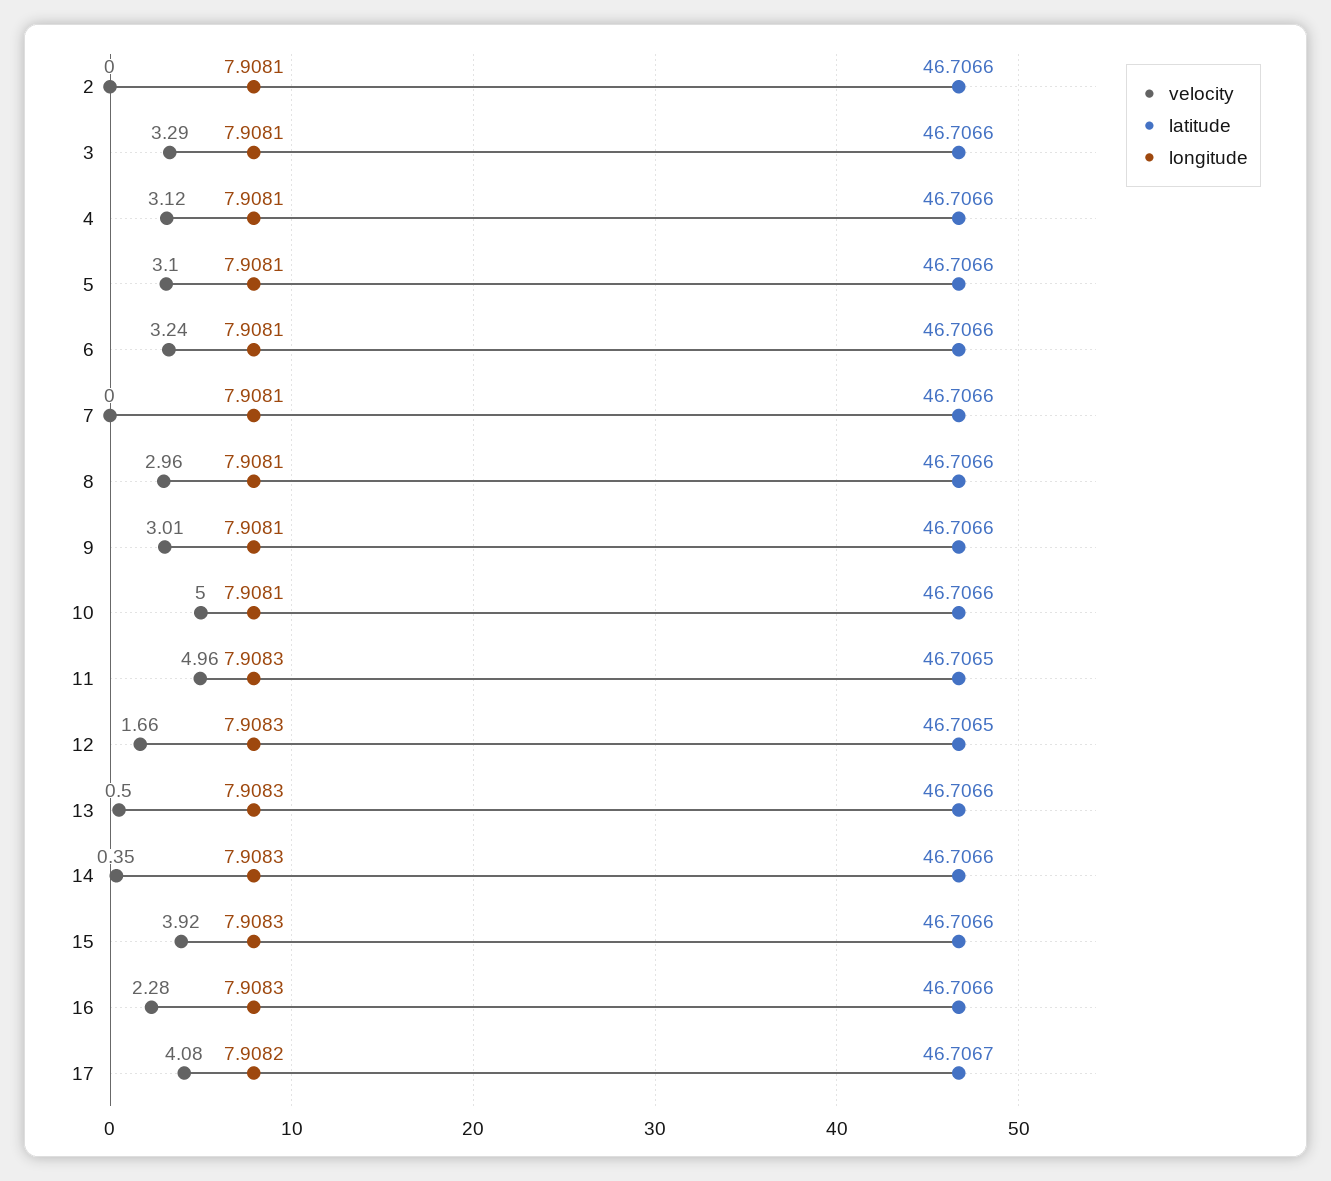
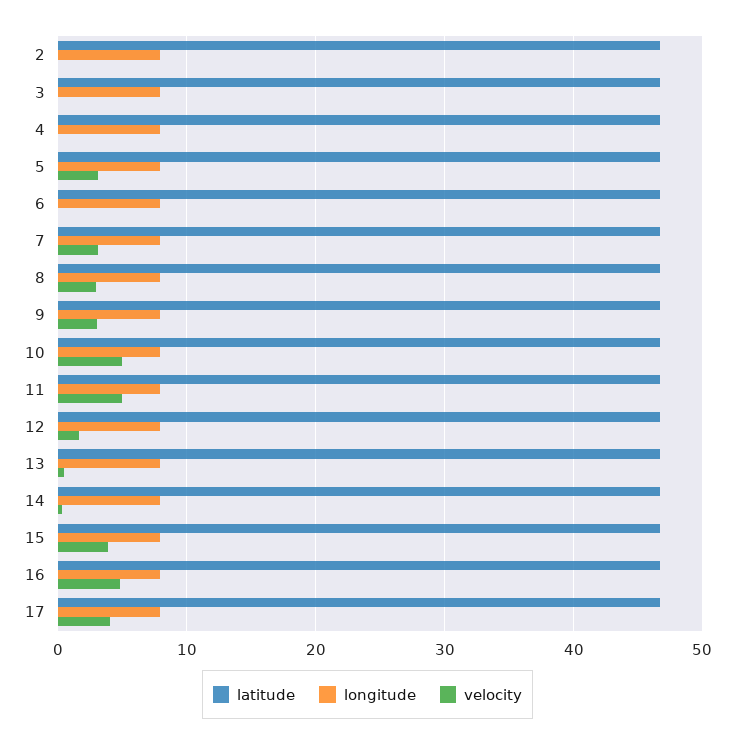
  {
    "velocity": {
      "2": 0,
-     "3": 3.29,
+     "3": 0,
-     "4": 3.12,
+     "4": 0,
      "5": 3.1,
-     "6": 3.24,
+     "6": 0,
-     "7": 0,
+     "7": 3,
      "8": 2.96,
      "9": 3.01,
      "10": 5,
      "11": 4.96,
      "12": 1.66,
      "13": 0.5,
      "14": 0.35,
      "15": 3.92,
-     "16": 2.28,
+     "16": 5,
      "17": 4.08
    },
    "latitude": {
      "2": 46.7066,
      "3": 46.7066,
      "4": 46.7066,
      "5": 46.7066,
      "6": 46.7066,
      "7": 46.7066,
      "8": 46.7066,
      "9": 46.7066,
      "10": 46.7066,
      "11": 46.7065,
      "12": 46.7065,
      "13": 46.7066,
      "14": 46.7066,
      "15": 46.7066,
      "16": 46.7066,
      "17": 46.7067
    },
    "longitude": {
      "2": 7.9081,
      "3": 7.9081,
      "4": 7.9081,
      "5": 7.9081,
      "6": 7.9081,
      "7": 7.9081,
      "8": 7.9081,
      "9": 7.9081,
      "10": 7.9081,
      "11": 7.9083,
      "12": 7.9083,
      "13": 7.9083,
      "14": 7.9083,
      "15": 7.9083,
      "16": 7.9083,
      "17": 7.9082
    }
  }

